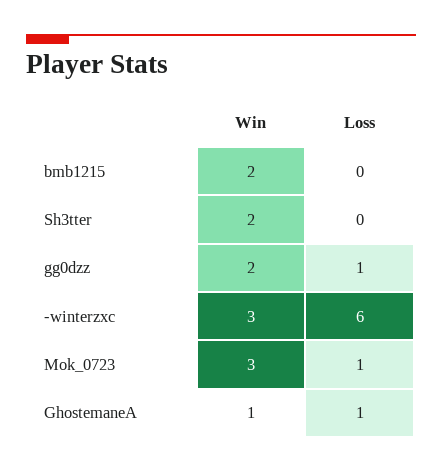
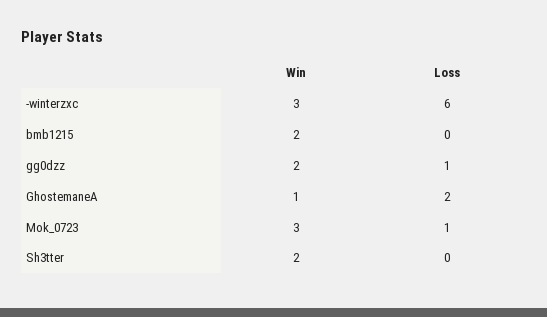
  {
    "Win": {
      "bmb1215": 2,
      "Sh3tter": 2,
      "gg0dzz": 2,
      "-winterzxc": 3,
      "Mok_0723": 3,
      "GhostemaneA": 1
    },
    "Loss": {
      "bmb1215": 0,
      "Sh3tter": 0,
      "gg0dzz": 1,
      "-winterzxc": 6,
      "Mok_0723": 1,
-     "GhostemaneA": 1
+     "GhostemaneA": 2
    }
  }

